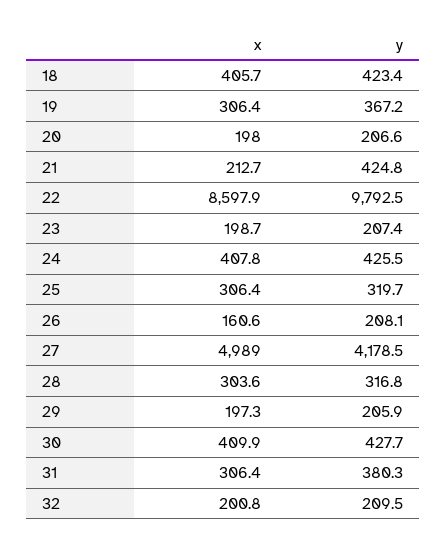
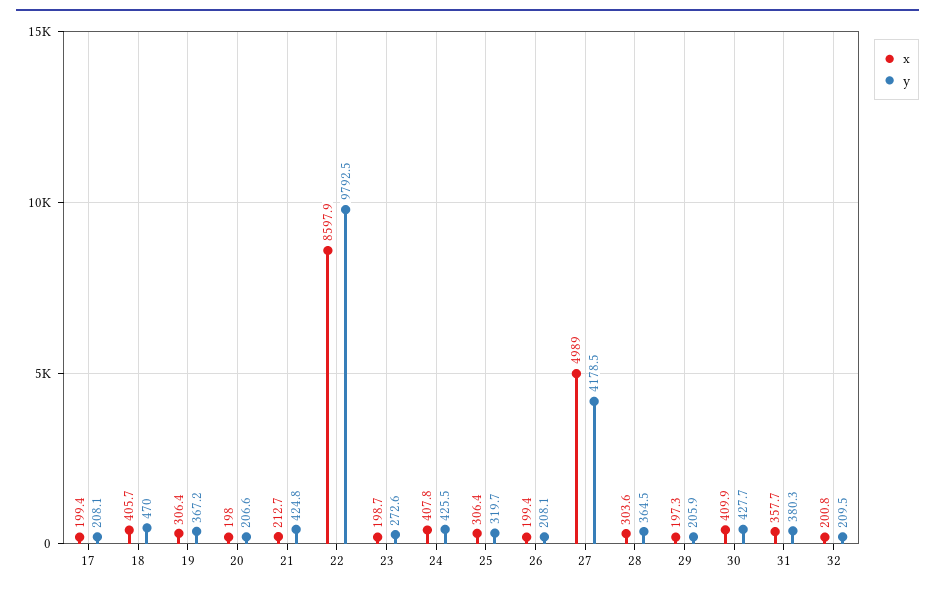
  {
    "x": {
      "18": 405.7,
      "19": 306.4,
      "20": 198,
      "21": 212.7,
      "22": 8597.9,
      "23": 198.7,
      "24": 407.8,
      "25": 306.4,
-     "26": 160.6,
+     "26": 199.4,
      "27": 4989,
      "28": 303.6,
      "29": 197.3,
      "30": 409.9,
-     "31": 306.4,
+     "31": 357.7,
-     "32": 200.8
+     "32": 200.8,
+     "17": 199.4
    },
    "y": {
-     "18": 423.4,
+     "18": 470,
      "19": 367.2,
      "20": 206.6,
      "21": 424.8,
      "22": 9792.5,
-     "23": 207.4,
+     "23": 272.6,
      "24": 425.5,
      "25": 319.7,
      "26": 208.1,
      "27": 4178.5,
-     "28": 316.8,
+     "28": 364.5,
      "29": 205.9,
      "30": 427.7,
      "31": 380.3,
-     "32": 209.5
+     "32": 209.5,
+     "17": 208.1
    }
  }

